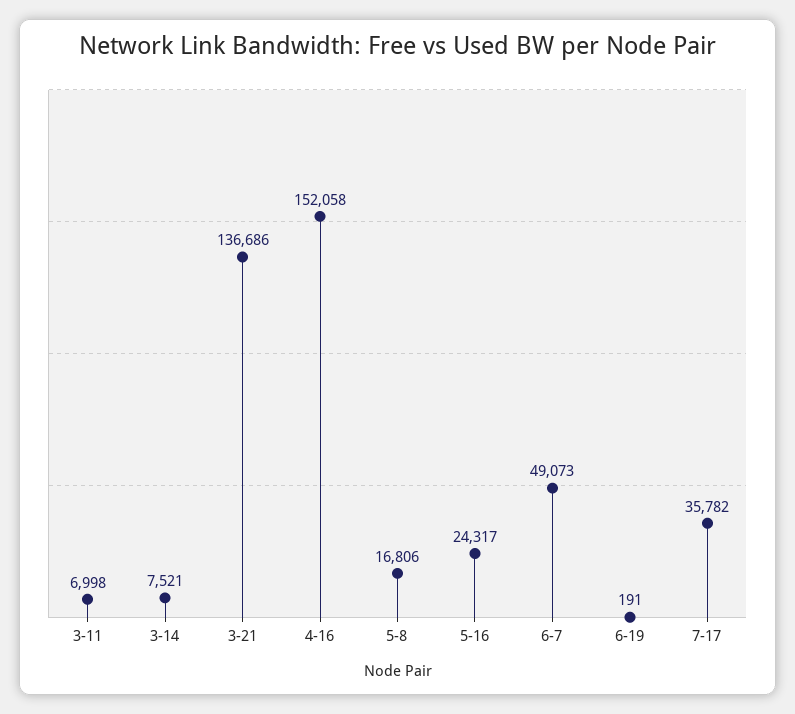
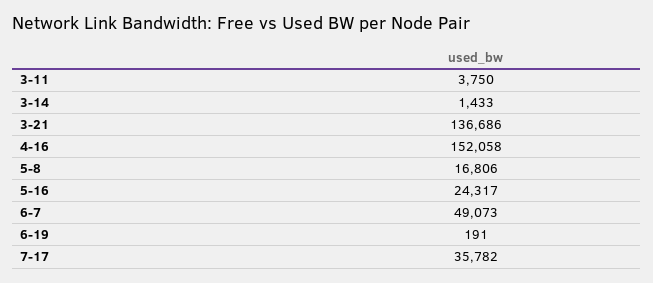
  {
-   "3-11": 6998,
+   "3-11": 3750,
-   "3-14": 7521,
+   "3-14": 1433,
    "3-21": 136686,
    "4-16": 152058,
    "5-8": 16806,
    "5-16": 24317,
    "6-7": 49073,
    "6-19": 191,
    "7-17": 35782
  }

